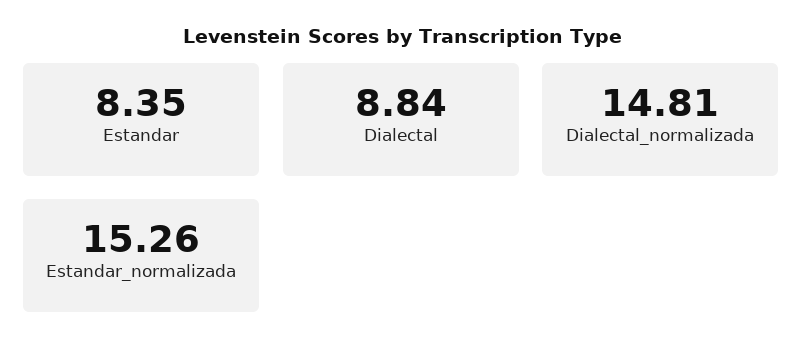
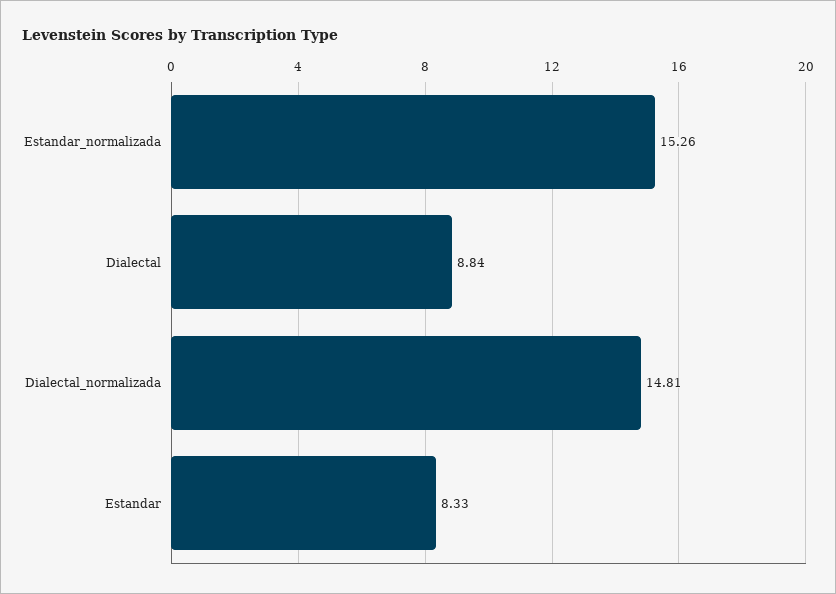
  {
-   "Estandar": 8.35,
+   "Estandar": 8.33,
    "Dialectal": 8.84,
    "Dialectal_normalizada": 14.81,
    "Estandar_normalizada": 15.26
  }

